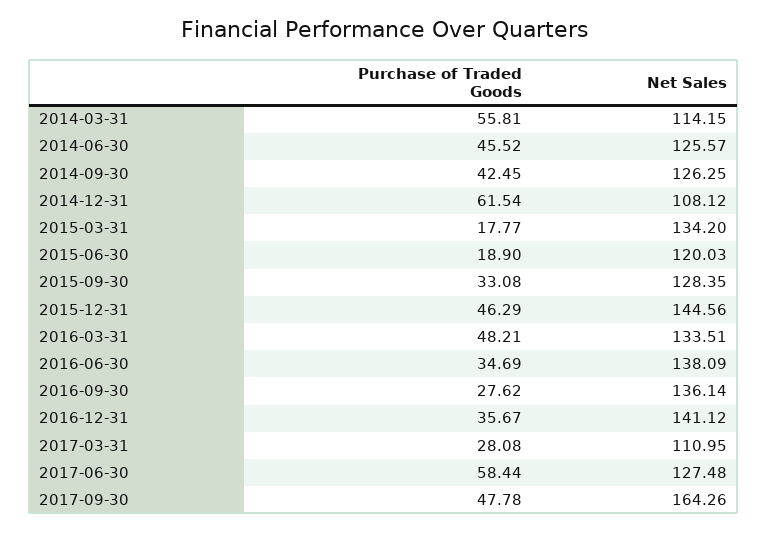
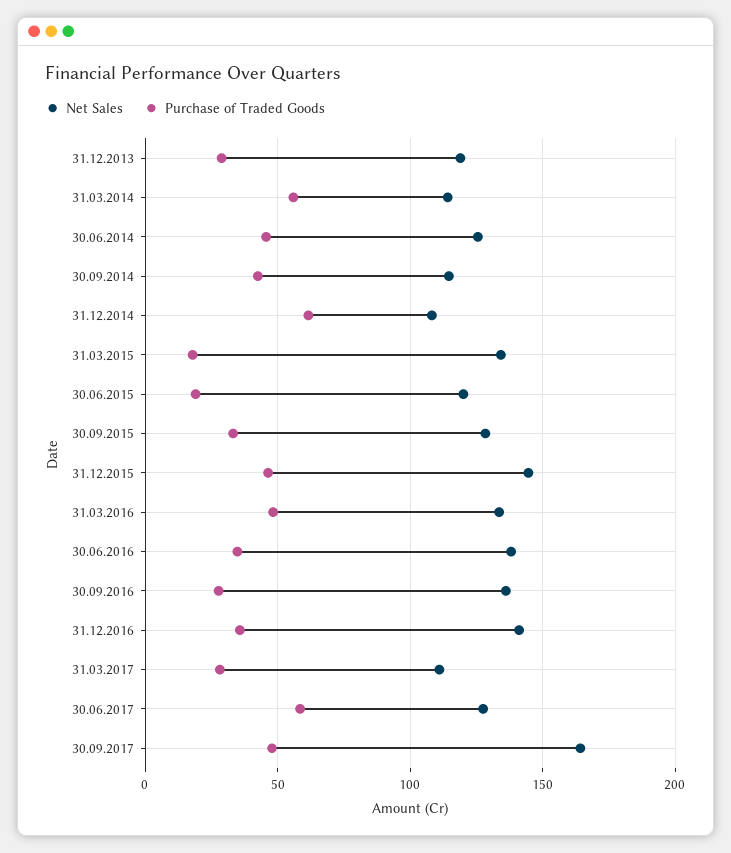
  {
    "Purchase of Traded Goods": {
      "2014-03-31": 55.81,
      "2014-06-30": 45.52,
      "2014-09-30": 42.45,
      "2014-12-31": 61.54,
      "2015-03-31": 17.77,
      "2015-06-30": 18.9,
      "2015-09-30": 33.08,
      "2015-12-31": 46.29,
      "2016-03-31": 48.21,
      "2016-06-30": 34.69,
      "2016-09-30": 27.62,
      "2016-12-31": 35.67,
      "2017-03-31": 28.08,
      "2017-06-30": 58.44,
-     "2017-09-30": 47.78
+     "2017-09-30": 47.78,
+     "31.12.2013": 30
    },
    "Net Sales": {
      "2014-03-31": 114.15,
      "2014-06-30": 125.57,
-     "2014-09-30": 126.25,
+     "2014-09-30": 115,
      "2014-12-31": 108.12,
      "2015-03-31": 134.2,
      "2015-06-30": 120.03,
      "2015-09-30": 128.35,
      "2015-12-31": 144.56,
      "2016-03-31": 133.51,
      "2016-06-30": 138.09,
      "2016-09-30": 136.14,
      "2016-12-31": 141.12,
      "2017-03-31": 110.95,
      "2017-06-30": 127.48,
-     "2017-09-30": 164.26
+     "2017-09-30": 164.26,
+     "31.12.2013": 120
    }
  }

